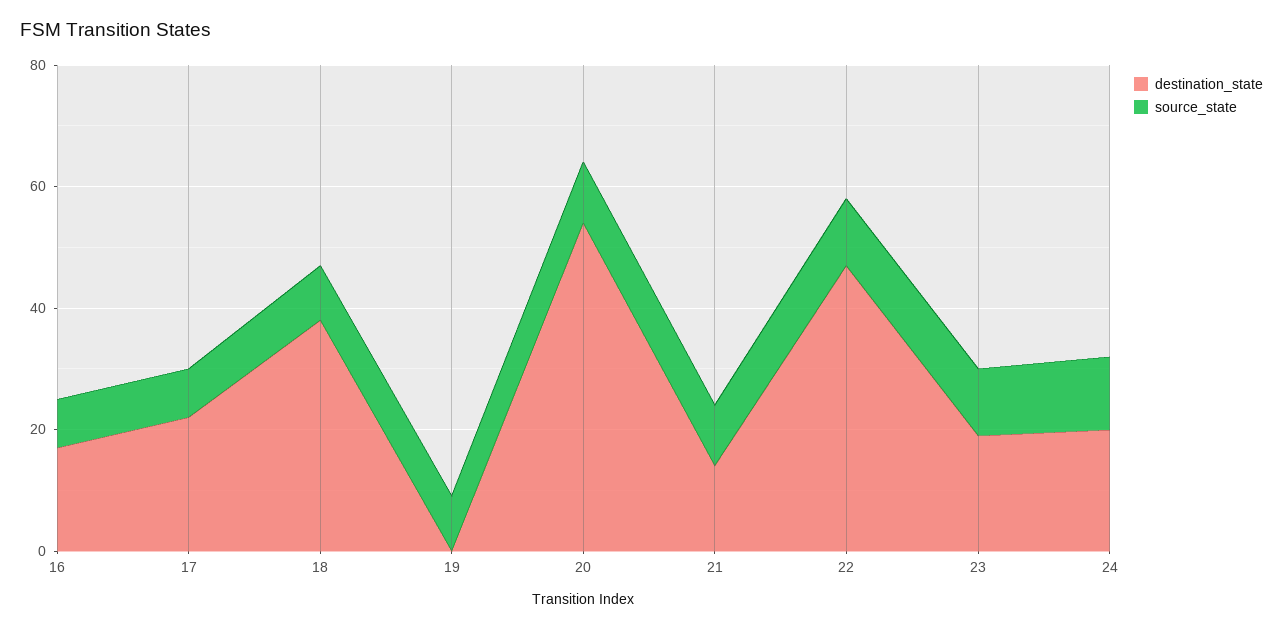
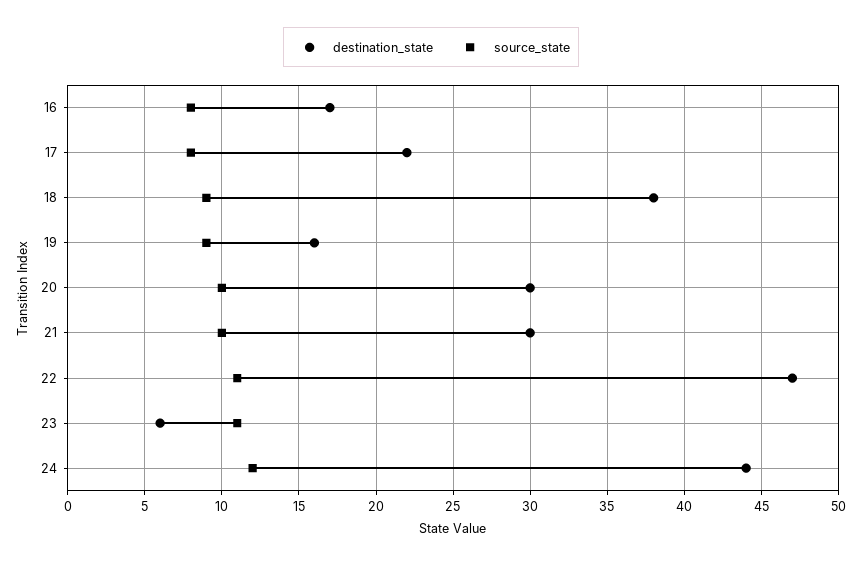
  {
    "destination_state": {
      "16": 17,
      "17": 22,
      "18": 38,
-     "19": 0,
+     "19": 16,
-     "20": 55,
+     "20": 30,
-     "21": 15,
+     "21": 30,
      "22": 47,
-     "23": 20,
+     "23": 6,
-     "24": 20
+     "24": 44
    },
    "source_state": {
      "16": 8,
      "17": 8,
      "18": 9,
      "19": 9,
      "20": 10,
      "21": 10,
      "22": 11,
      "23": 11,
      "24": 12
    }
  }

